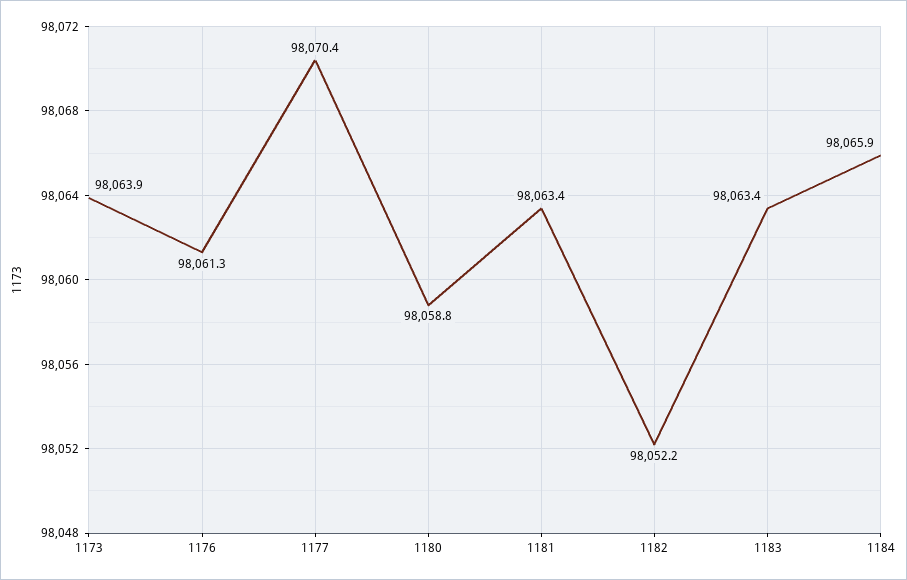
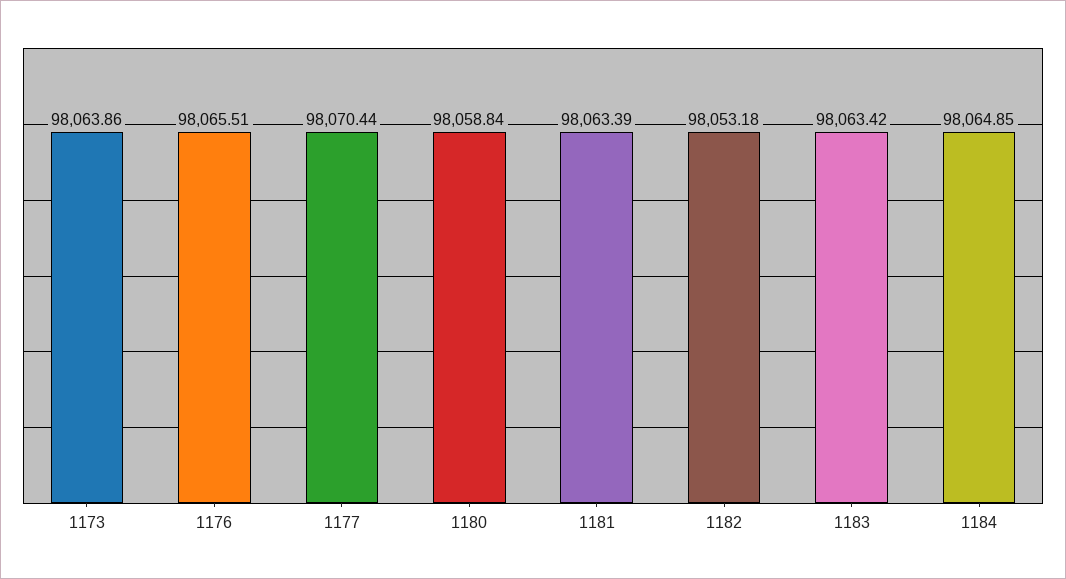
  {
    "1173": 98063.86,
-   "1176": 98061.3,
+   "1176": 98065.51,
    "1177": 98070.44,
    "1180": 98058.84,
    "1181": 98063.39,
-   "1182": 98052.2,
+   "1182": 98053.18,
    "1183": 98063.42,
-   "1184": 98065.9
+   "1184": 98064.85
  }

